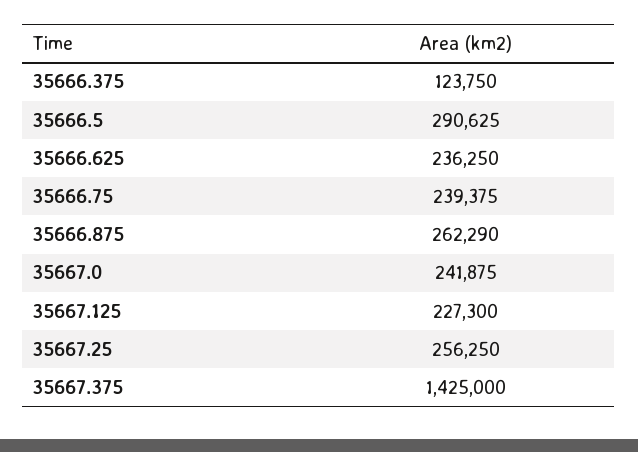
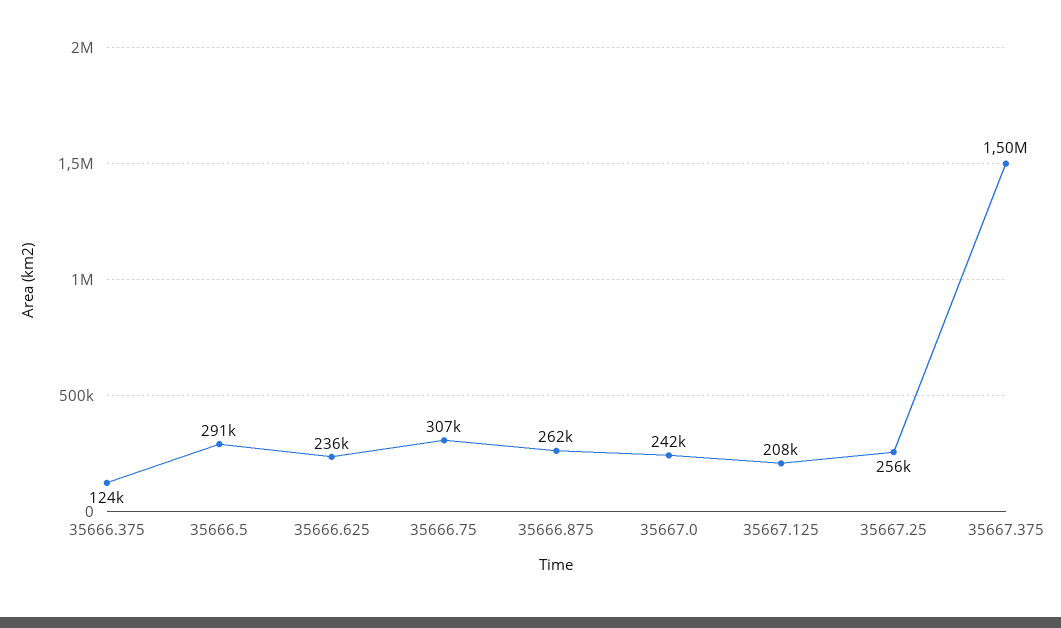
  {
    "35666.375": 123750,
    "35666.5": 290625,
    "35666.625": 236250,
-   "35666.75": 239375,
+   "35666.75": 307000,
    "35666.875": 262290,
    "35667.0": 241875,
-   "35667.125": 227300,
+   "35667.125": 208000,
    "35667.25": 256250,
-   "35667.375": 1425000
+   "35667.375": 1500000
  }

